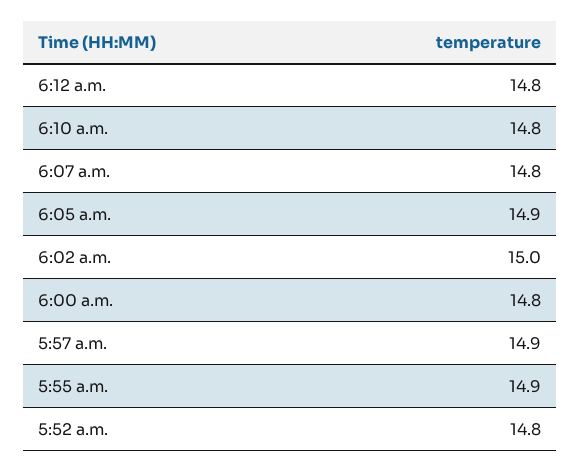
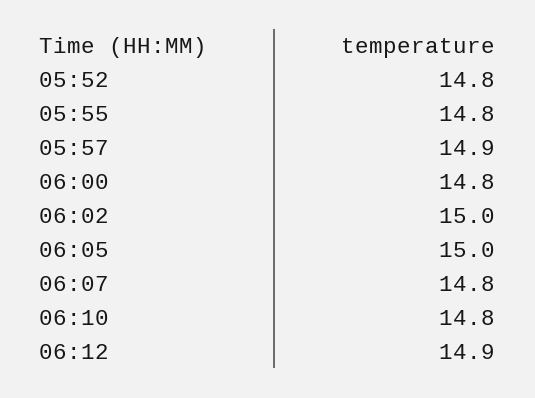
  {
-   "6:12 a.m.": 14.8,
+   "6:12 a.m.": 14.9,
    "6:10 a.m.": 14.8,
    "6:07 a.m.": 14.8,
-   "6:05 a.m.": 14.9,
+   "6:05 a.m.": 15,
    "6:02 a.m.": 15,
    "6:00 a.m.": 14.8,
    "5:57 a.m.": 14.9,
-   "5:55 a.m.": 14.9,
+   "5:55 a.m.": 14.8,
    "5:52 a.m.": 14.8
  }

